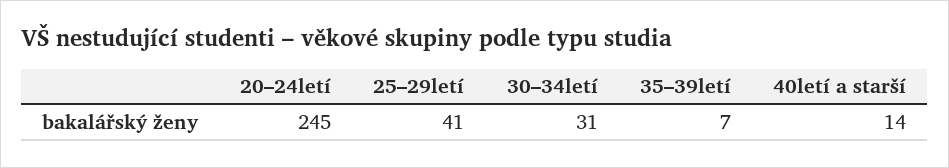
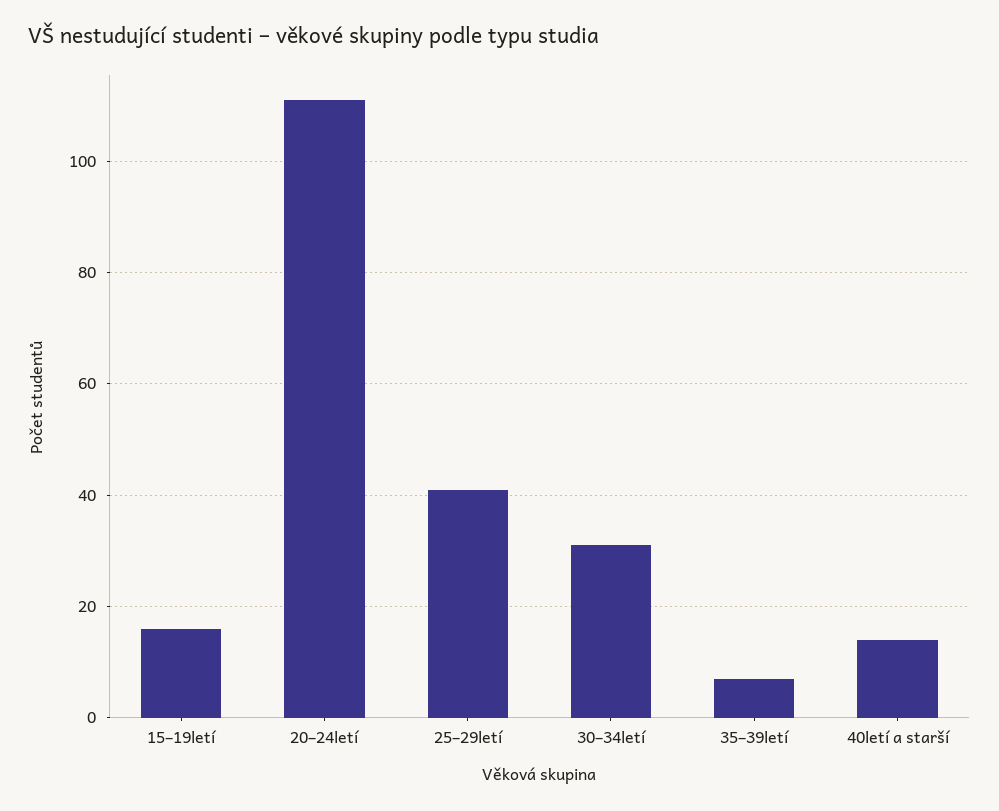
  {
-   "20–24letí": 245,
+   "20–24letí": 110,
    "25–29letí": 41,
    "30–34letí": 31,
    "35–39letí": 7,
-   "40letí a starší": 14
+   "40letí a starší": 14,
+   "15–19letí": 15
  }

